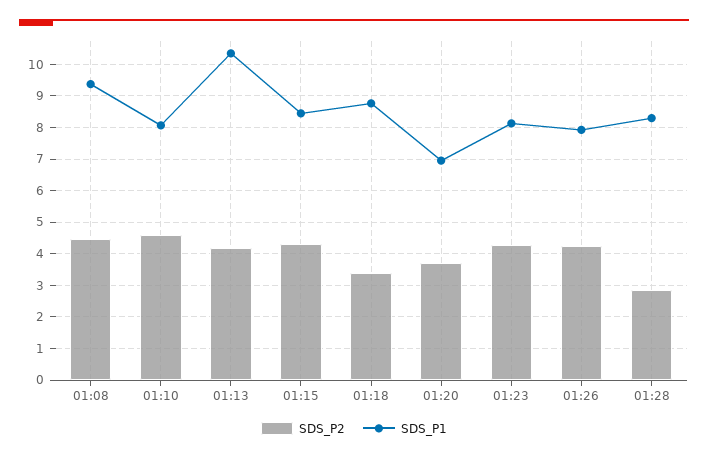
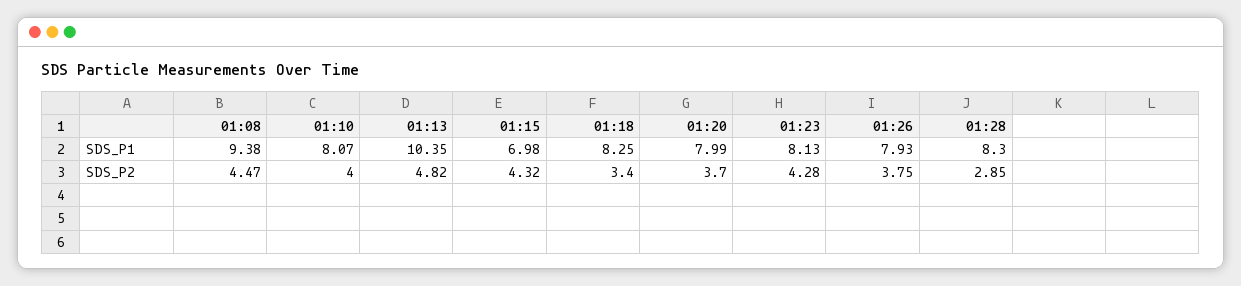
  {
    "SDS_P2": {
      "01:08": 4.47,
-     "01:10": 4.6,
+     "01:10": 4,
-     "01:13": 4.2,
+     "01:13": 4.82,
      "01:15": 4.32,
      "01:18": 3.4,
      "01:20": 3.7,
      "01:23": 4.28,
-     "01:26": 4.2,
+     "01:26": 3.75,
      "01:28": 2.85
    },
    "SDS_P1": {
      "01:08": 9.38,
      "01:10": 8.07,
      "01:13": 10.35,
-     "01:15": 8.4,
+     "01:15": 6.98,
-     "01:18": 8.8,
+     "01:18": 8.25,
-     "01:20": 7,
+     "01:20": 7.99,
      "01:23": 8.13,
      "01:26": 7.93,
      "01:28": 8.3
    }
  }

